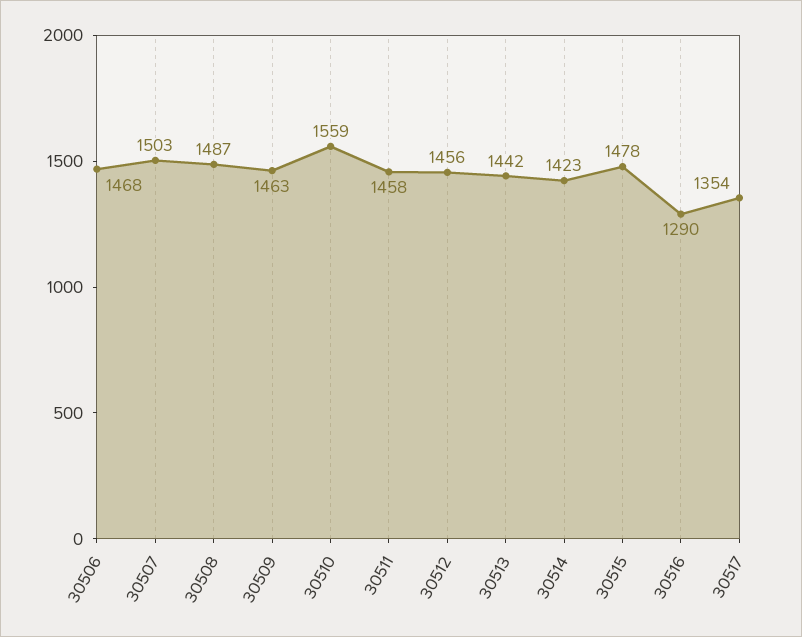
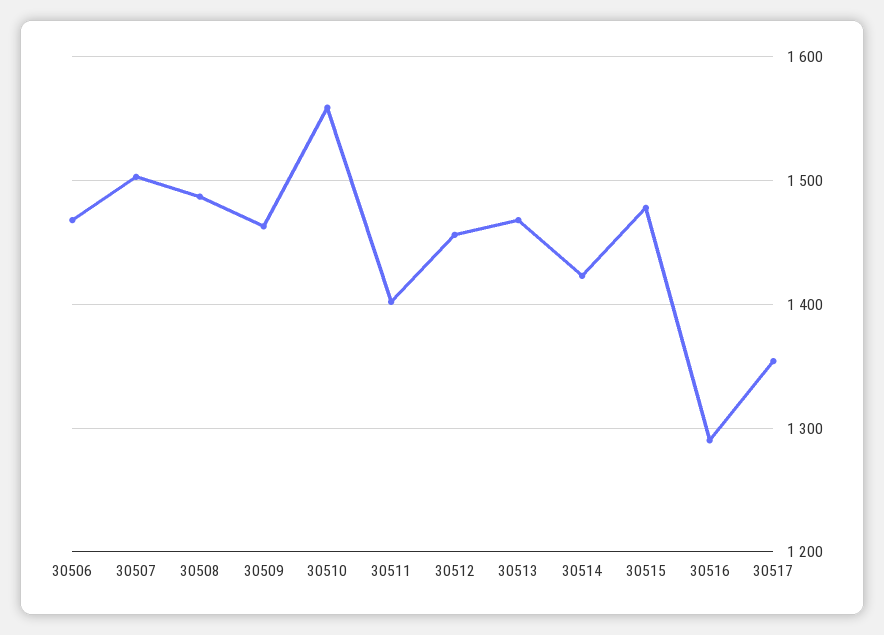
  {
    "30506": 1468,
    "30507": 1503,
    "30508": 1487,
    "30509": 1463,
    "30510": 1559,
-   "30511": 1458,
+   "30511": 1400,
    "30512": 1456,
-   "30513": 1442,
+   "30513": 1470,
    "30514": 1423,
    "30515": 1478,
    "30516": 1290,
    "30517": 1354
  }

